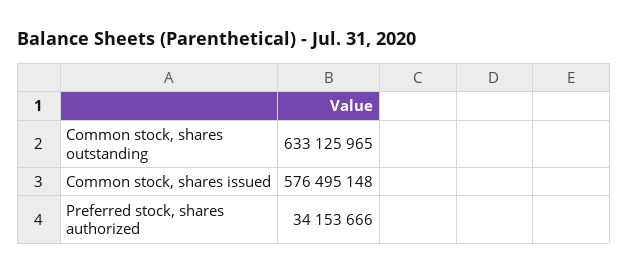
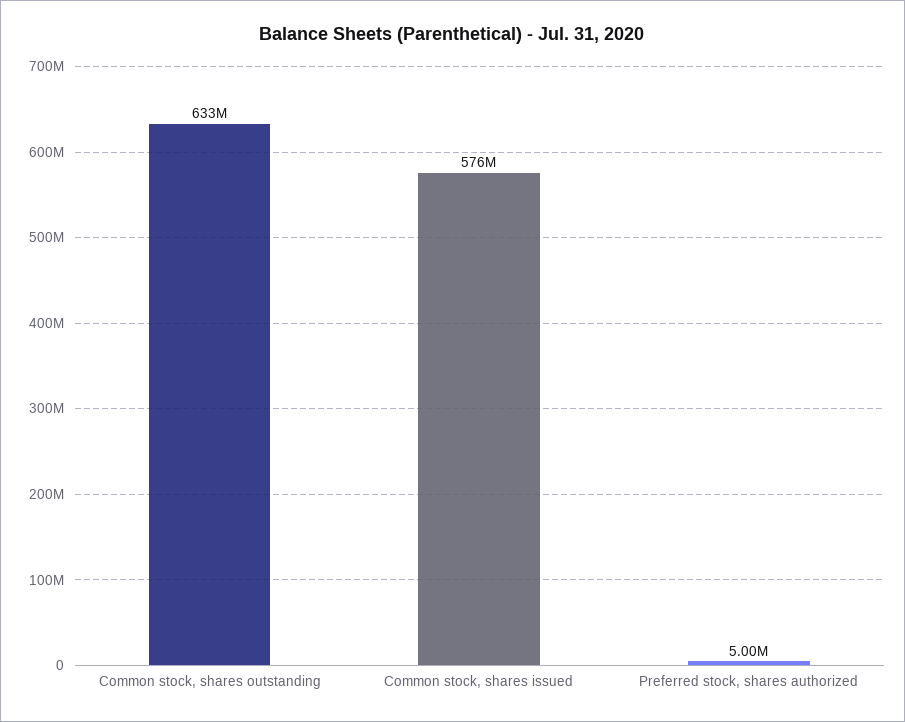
  {
    "Common stock, shares outstanding": 633125965,
    "Common stock, shares issued": 576495148,
-   "Preferred stock, shares authorized": 34153666
+   "Preferred stock, shares authorized": 5000000
  }

